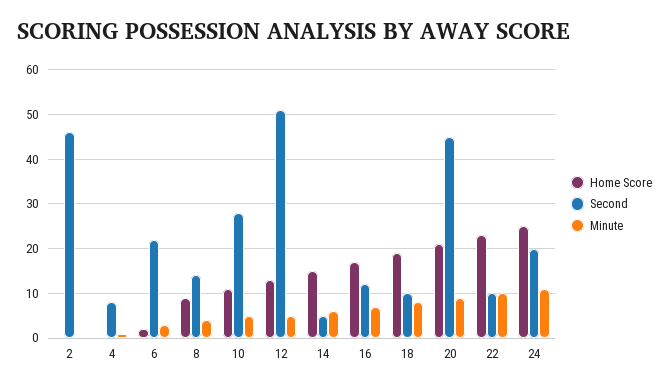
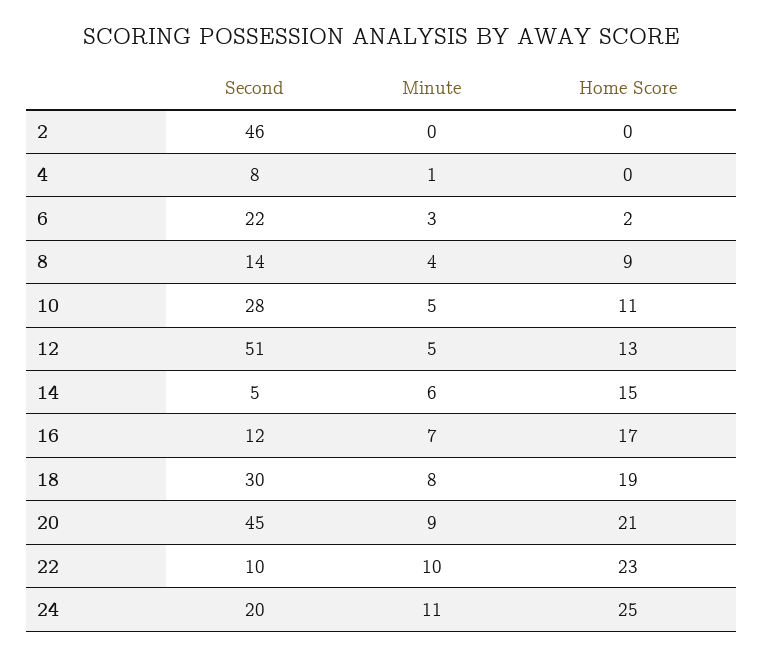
  {
    "Home Score": {
      "2": 0,
      "4": 0,
      "6": 2,
      "8": 9,
      "10": 11,
      "12": 13,
      "14": 15,
      "16": 17,
      "18": 19,
      "20": 21,
      "22": 23,
      "24": 25
    },
    "Second": {
      "2": 46,
      "4": 8,
      "6": 22,
      "8": 14,
      "10": 28,
      "12": 51,
      "14": 5,
      "16": 12,
-     "18": 10,
+     "18": 30,
      "20": 45,
      "22": 10,
      "24": 20
    },
    "Minute": {
      "2": 0,
      "4": 1,
      "6": 3,
      "8": 4,
      "10": 5,
      "12": 5,
      "14": 6,
      "16": 7,
      "18": 8,
      "20": 9,
      "22": 10,
      "24": 11
    }
  }

